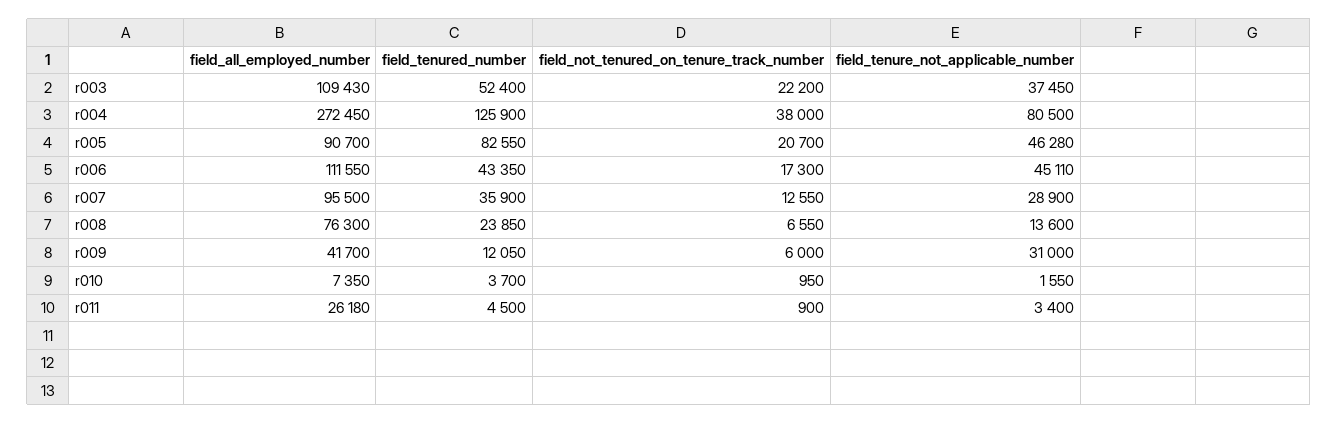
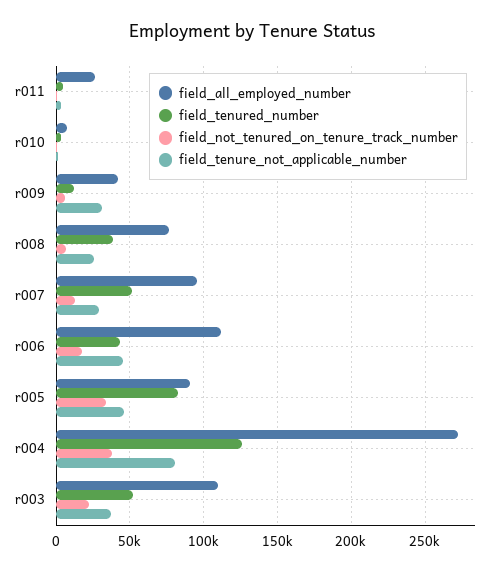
  {
    "field_all_employed_number": {
      "r003": 109430,
      "r004": 272450,
      "r005": 90700,
      "r006": 111550,
      "r007": 95500,
      "r008": 76300,
      "r009": 41700,
      "r010": 7350,
      "r011": 26180
    },
    "field_tenured_number": {
      "r003": 52400,
      "r004": 125900,
      "r005": 82550,
      "r006": 43350,
-     "r007": 35900,
+     "r007": 50000,
-     "r008": 23850,
+     "r008": 40000,
      "r009": 12050,
      "r010": 3700,
      "r011": 4500
    },
    "field_not_tenured_on_tenure_track_number": {
      "r003": 22200,
      "r004": 38000,
-     "r005": 20700,
+     "r005": 35000,
      "r006": 17300,
      "r007": 12550,
      "r008": 6550,
      "r009": 6000,
      "r010": 950,
      "r011": 900
    },
    "field_tenure_not_applicable_number": {
      "r003": 37450,
      "r004": 80500,
      "r005": 46280,
      "r006": 45110,
      "r007": 28900,
-     "r008": 13600,
+     "r008": 25000,
      "r009": 31000,
      "r010": 1550,
      "r011": 3400
    }
  }

